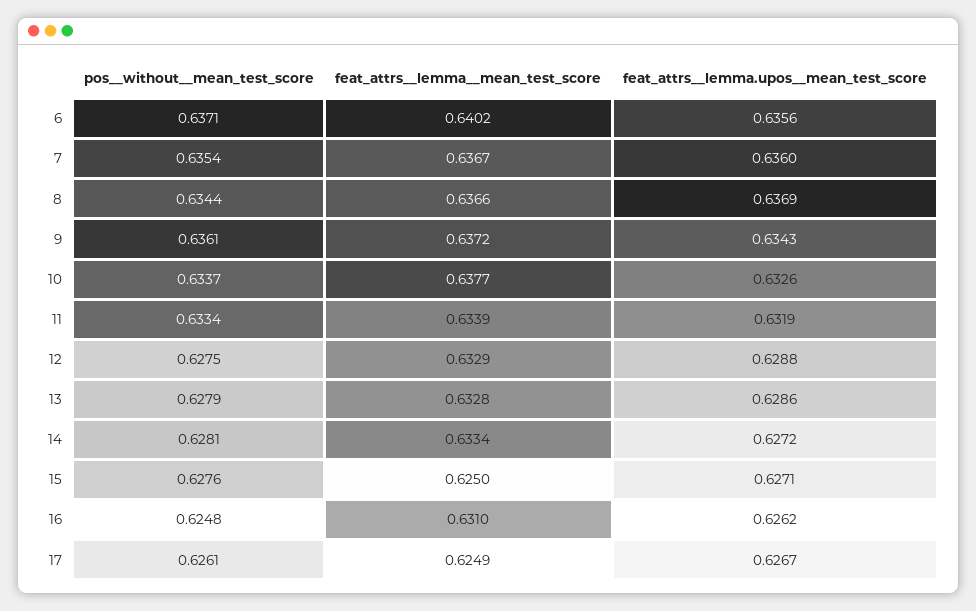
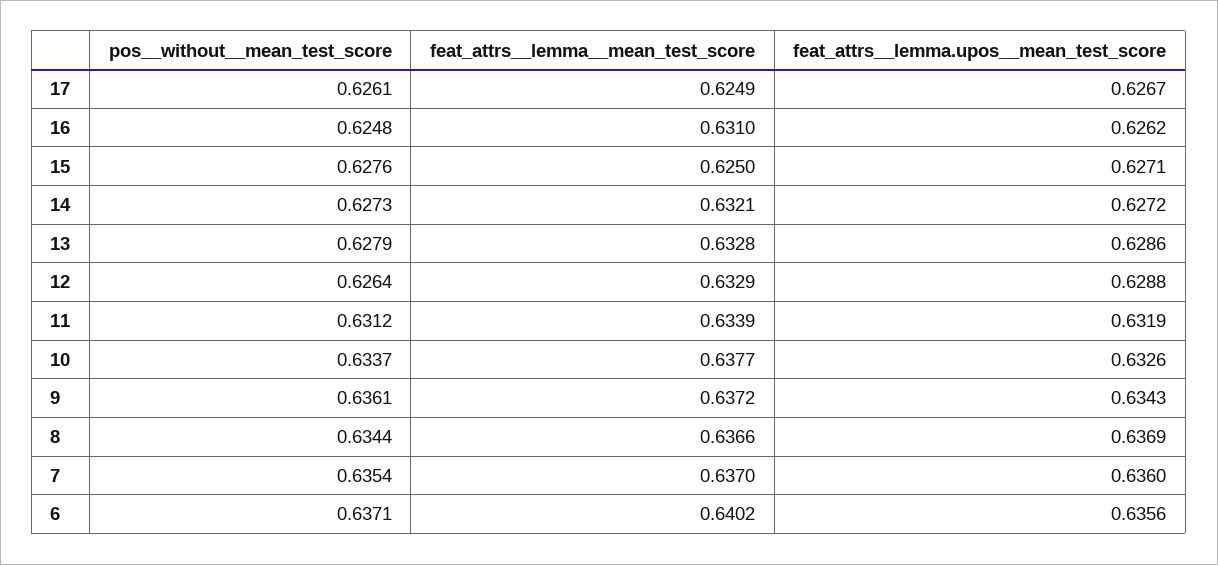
  {
    "pos__without__mean_test_score": {
      "6": 0.6371,
      "7": 0.6354,
      "8": 0.6344,
      "9": 0.6361,
      "10": 0.6337,
-     "11": 0.6334,
+     "11": 0.6312,
-     "12": 0.6275,
+     "12": 0.6264,
      "13": 0.6279,
-     "14": 0.6281,
+     "14": 0.6273,
      "15": 0.6276,
      "16": 0.6248,
      "17": 0.6261
    },
    "feat_attrs__lemma__mean_test_score": {
      "6": 0.6402,
-     "7": 0.6367,
+     "7": 0.637,
      "8": 0.6366,
      "9": 0.6372,
      "10": 0.6377,
      "11": 0.6339,
      "12": 0.6329,
      "13": 0.6328,
-     "14": 0.6334,
+     "14": 0.6321,
      "15": 0.625,
      "16": 0.631,
      "17": 0.6249
    },
    "feat_attrs__lemma.upos__mean_test_score": {
      "6": 0.6356,
      "7": 0.636,
      "8": 0.6369,
      "9": 0.6343,
      "10": 0.6326,
      "11": 0.6319,
      "12": 0.6288,
      "13": 0.6286,
      "14": 0.6272,
      "15": 0.6271,
      "16": 0.6262,
      "17": 0.6267
    }
  }

